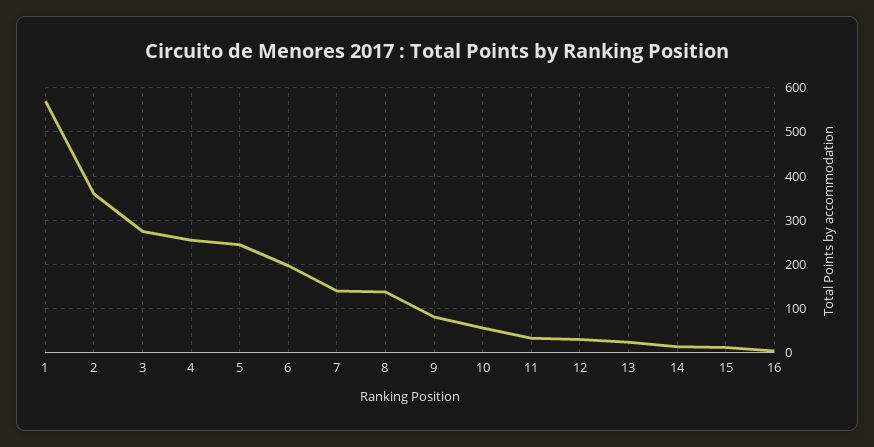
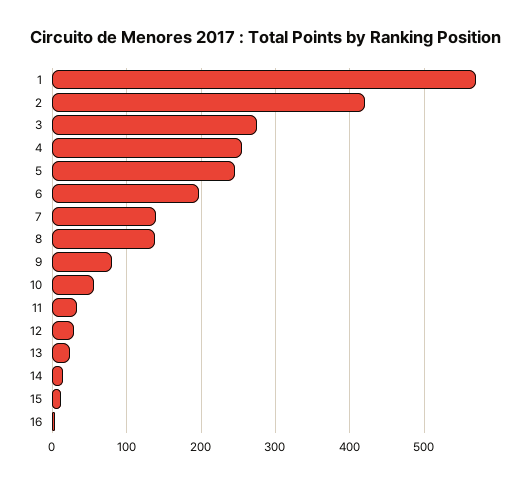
  {
    "1": 570,
-   "2": 360,
+   "2": 420,
    "3": 280,
    "4": 260,
    "5": 250,
    "6": 200,
    "7": 140,
    "8": 140,
    "9": 80,
    "10": 60,
    "11": 30,
    "12": 30,
    "13": 20,
    "14": 10,
    "15": 10,
    "16": 0
  }

